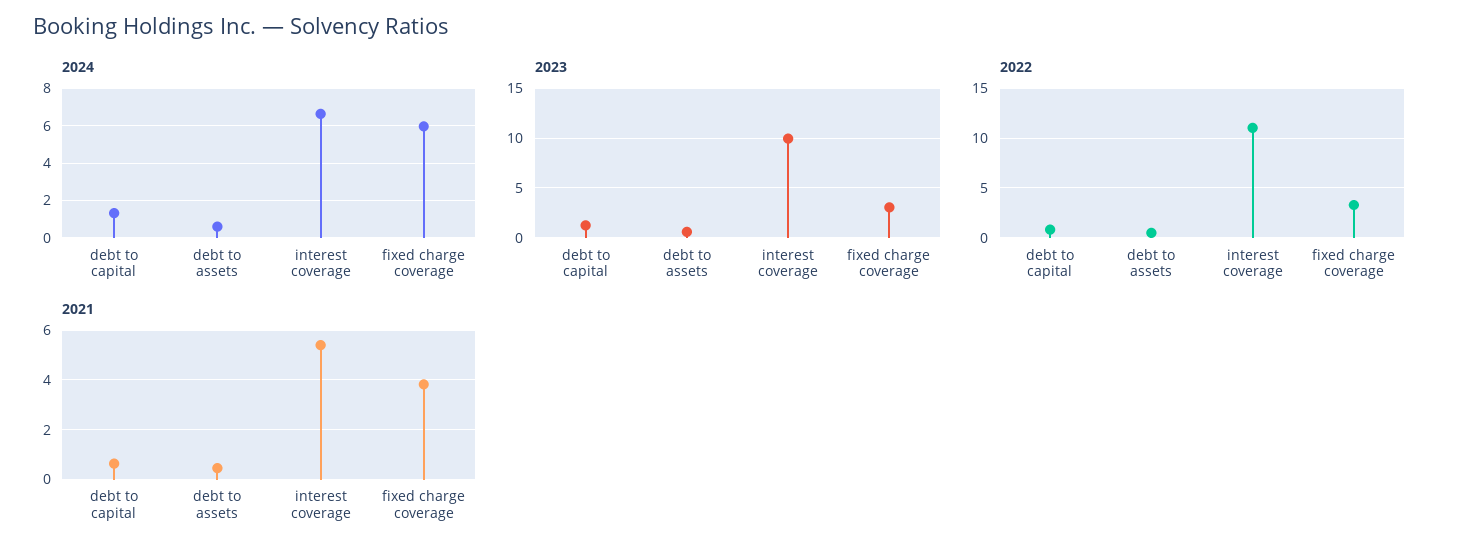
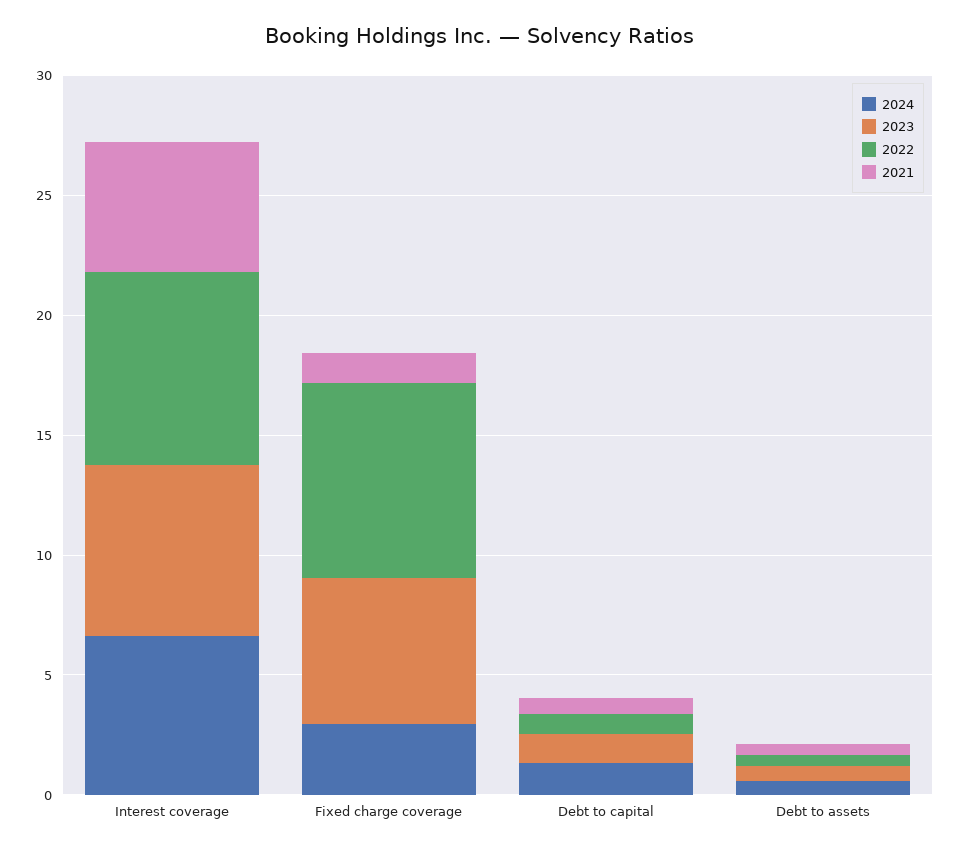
  {
    "2024": {
      "debt to capital": 1.5,
      "debt to assets": 0.5,
      "interest coverage": 6.5,
-     "fixed charge coverage": 6
+     "fixed charge coverage": 3
    },
    "2023": {
      "debt to capital": 1,
      "debt to assets": 1,
-     "interest coverage": 10,
+     "interest coverage": 7,
-     "fixed charge coverage": 3
+     "fixed charge coverage": 6
    },
    "2022": {
      "debt to capital": 1,
      "debt to assets": 0,
-     "interest coverage": 11,
+     "interest coverage": 8,
-     "fixed charge coverage": 3
+     "fixed charge coverage": 8
    },
    "2021": {
      "debt to capital": 0.75,
      "debt to assets": 0.5,
      "interest coverage": 5.5,
-     "fixed charge coverage": 3.75
+     "fixed charge coverage": 1
    }
  }

